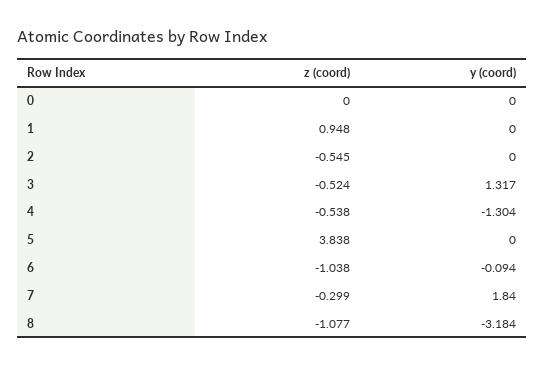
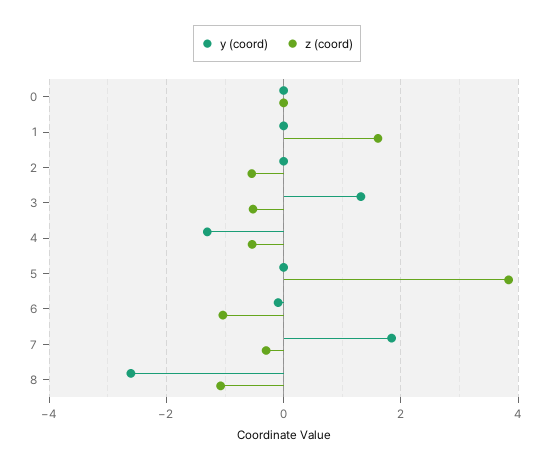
  {
    "z (coord)": {
      "0": 0,
-     "1": 0.948,
+     "1": 1.6,
      "2": -0.545,
      "3": -0.524,
      "4": -0.538,
      "5": 3.838,
      "6": -1.038,
      "7": -0.299,
      "8": -1.077
    },
    "y (coord)": {
      "0": 0,
      "1": 0,
      "2": 0,
      "3": 1.317,
      "4": -1.304,
      "5": 0,
      "6": -0.094,
      "7": 1.84,
-     "8": -3.184
+     "8": -2.6
    }
  }

